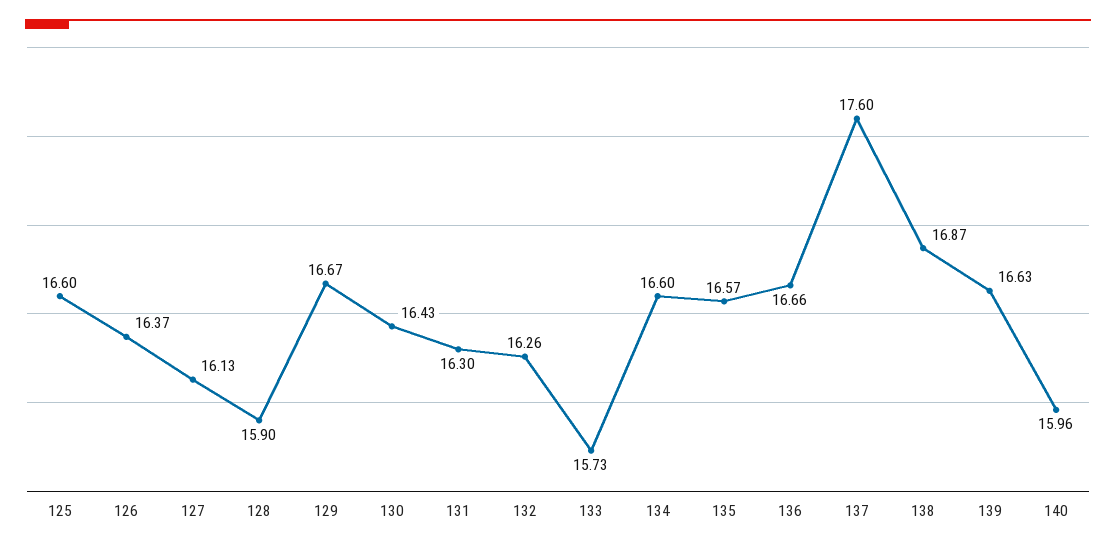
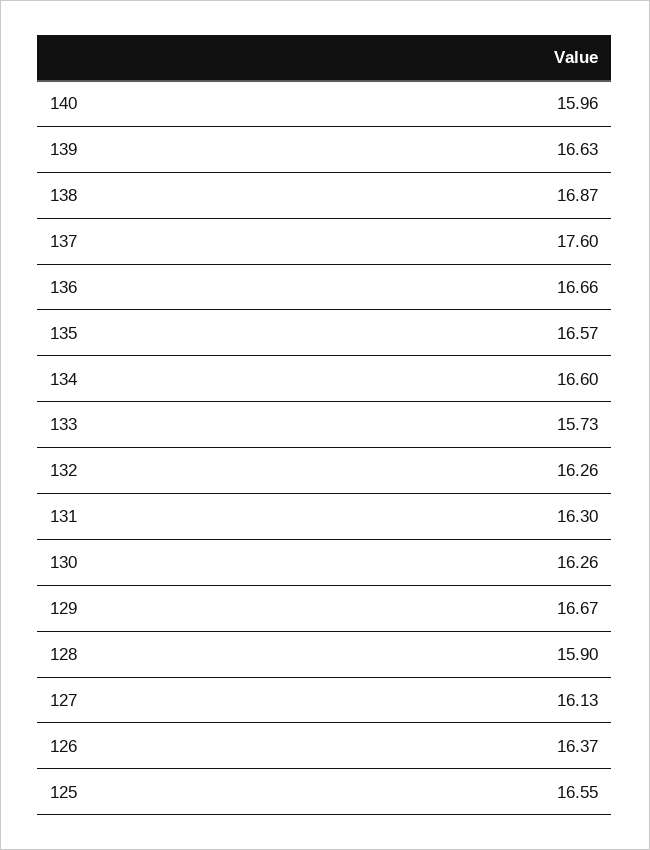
  {
-   "125": 16.6,
+   "125": 16.55,
    "126": 16.37,
    "127": 16.13,
    "128": 15.9,
    "129": 16.67,
-   "130": 16.43,
+   "130": 16.26,
    "131": 16.3,
    "132": 16.26,
    "133": 15.73,
    "134": 16.6,
    "135": 16.57,
    "136": 16.66,
    "137": 17.6,
    "138": 16.87,
    "139": 16.63,
    "140": 15.96
  }

